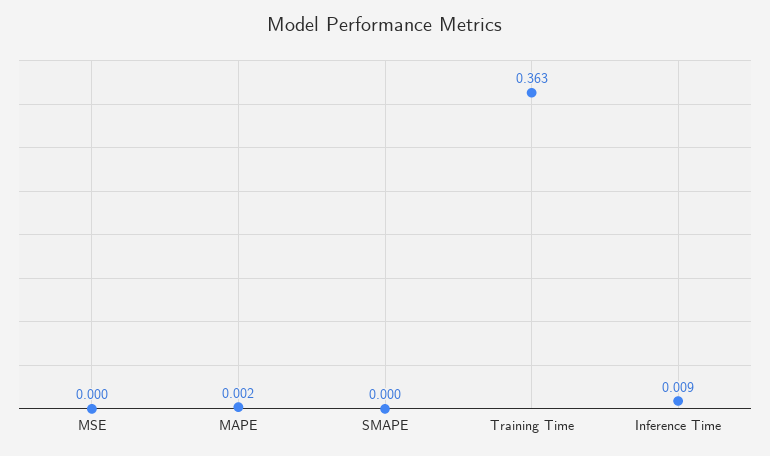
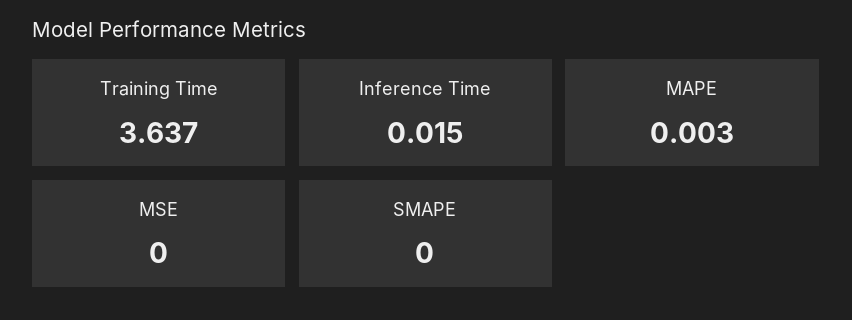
  {
    "MSE": 0,
-   "MAPE": 0.002,
+   "MAPE": 0.003,
    "SMAPE": 0,
-   "Training Time": 0.363,
+   "Training Time": 3.637,
-   "Inference Time": 0.009
+   "Inference Time": 0.015
  }

